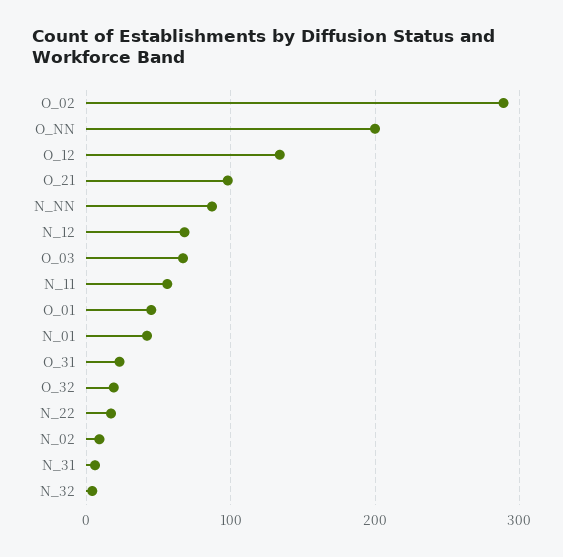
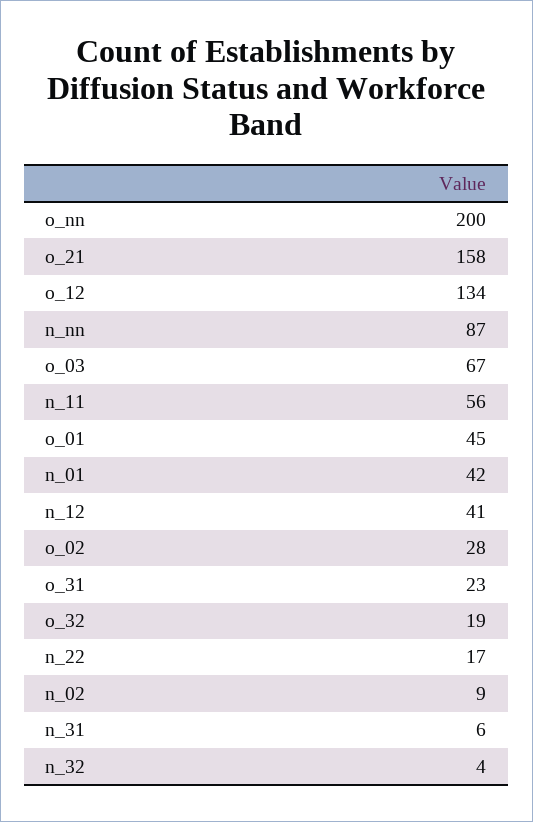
  {
-   "O_02": 290,
+   "O_02": 28,
    "O_NN": 200,
    "O_12": 134,
-   "O_21": 100,
+   "O_21": 158,
    "N_NN": 87,
-   "N_12": 70,
+   "N_12": 41,
    "O_03": 67,
    "N_11": 56,
    "O_01": 45,
    "N_01": 42,
    "O_31": 23,
    "O_32": 19,
    "N_22": 17,
    "N_02": 9,
    "N_31": 6,
    "N_32": 4
  }

